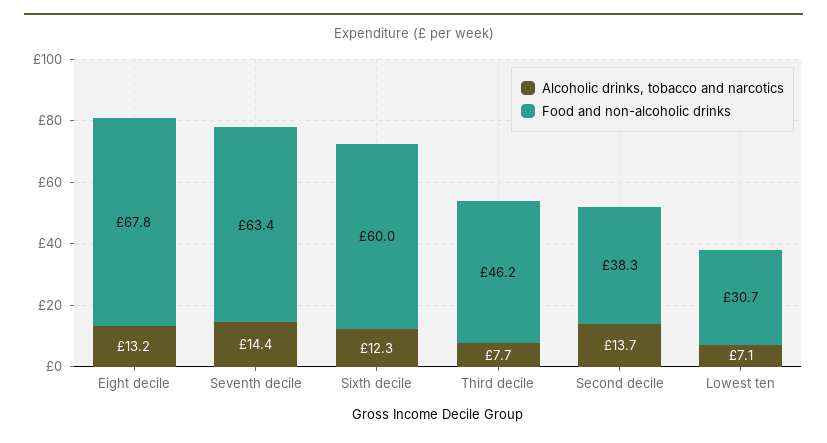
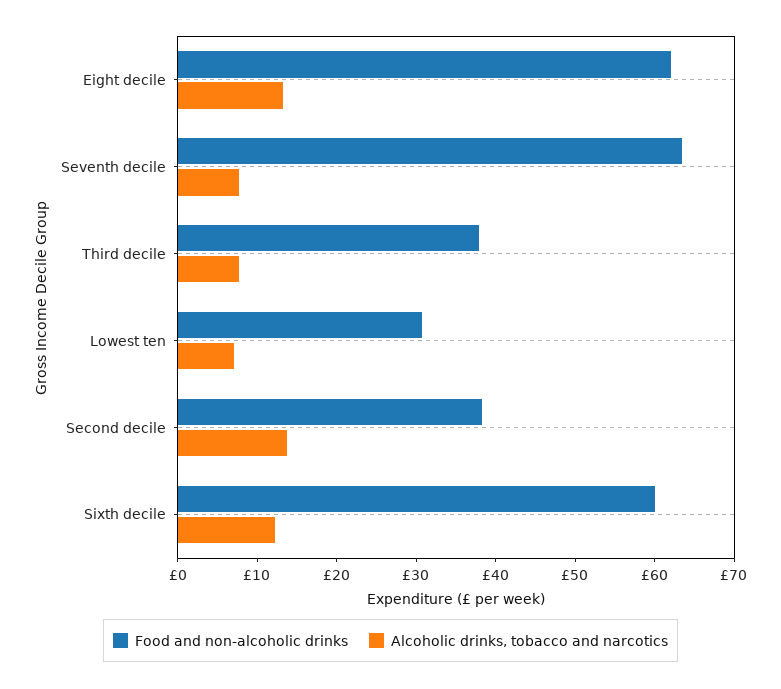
  {
    "Alcoholic drinks, tobacco and narcotics": {
      "Eight decile": 13.2,
-     "Seventh decile": 14.4,
+     "Seventh decile": 8,
      "Sixth decile": 12.3,
      "Third decile": 7.7,
      "Second decile": 13.7,
      "Lowest ten": 7.1
    },
    "Food and non-alcoholic drinks": {
-     "Eight decile": 67.8,
+     "Eight decile": 62,
      "Seventh decile": 63.4,
      "Sixth decile": 60,
-     "Third decile": 46.2,
+     "Third decile": 38,
      "Second decile": 38.3,
      "Lowest ten": 30.7
    }
  }

